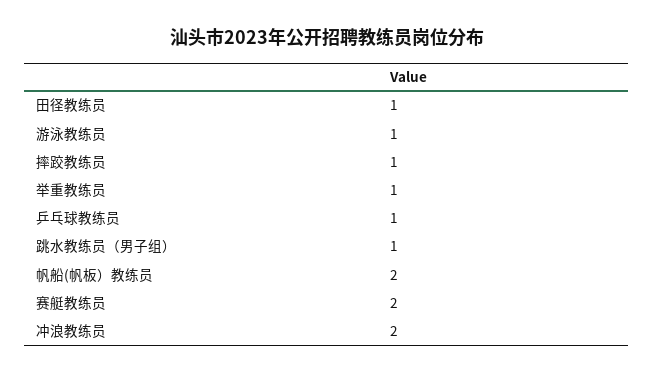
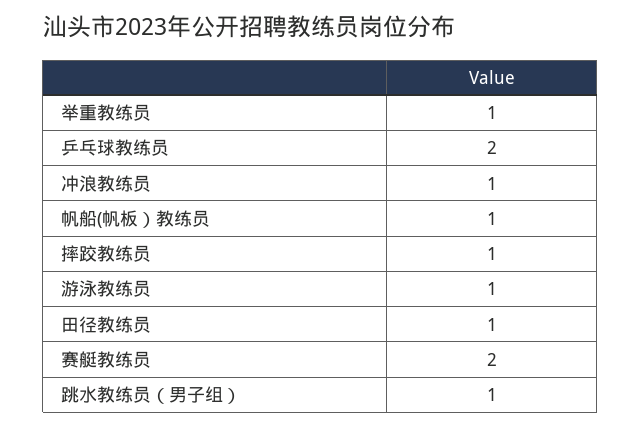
  {
    "田径教练员": 1,
    "游泳教练员": 1,
    "摔跤教练员": 1,
    "举重教练员": 1,
-   "乒乓球教练员": 1,
+   "乒乓球教练员": 2,
    "跳水教练员（男子组）": 1,
-   "帆船(帆板）教练员": 2,
+   "帆船(帆板）教练员": 1,
    "赛艇教练员": 2,
-   "冲浪教练员": 2
+   "冲浪教练员": 1
  }

